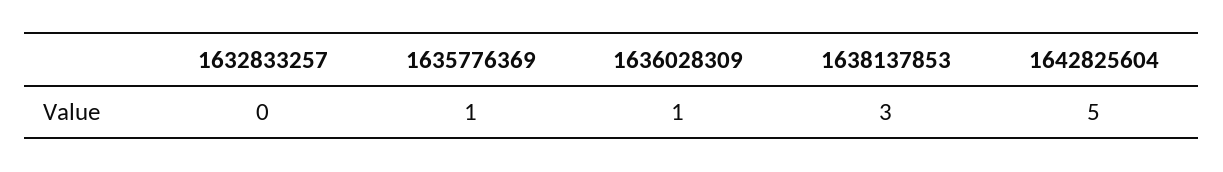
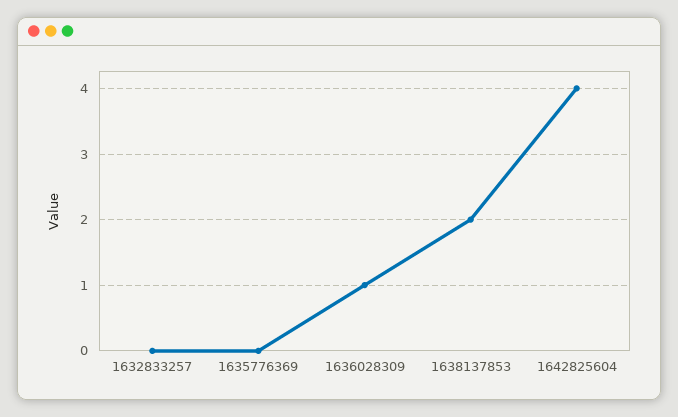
  {
    "1632833257": 0,
-   "1635776369": 1,
+   "1635776369": 0,
    "1636028309": 1,
-   "1638137853": 3,
+   "1638137853": 2,
-   "1642825604": 5
+   "1642825604": 4
  }

